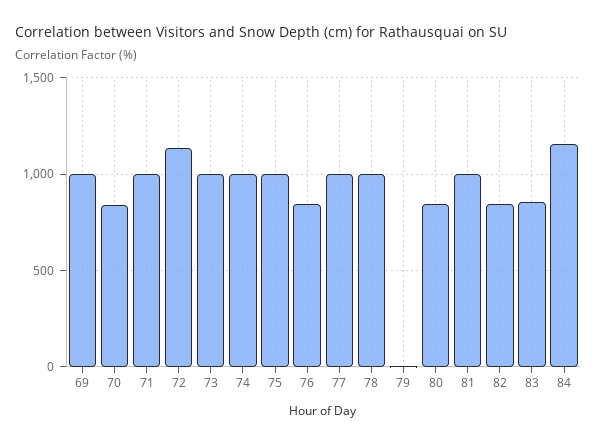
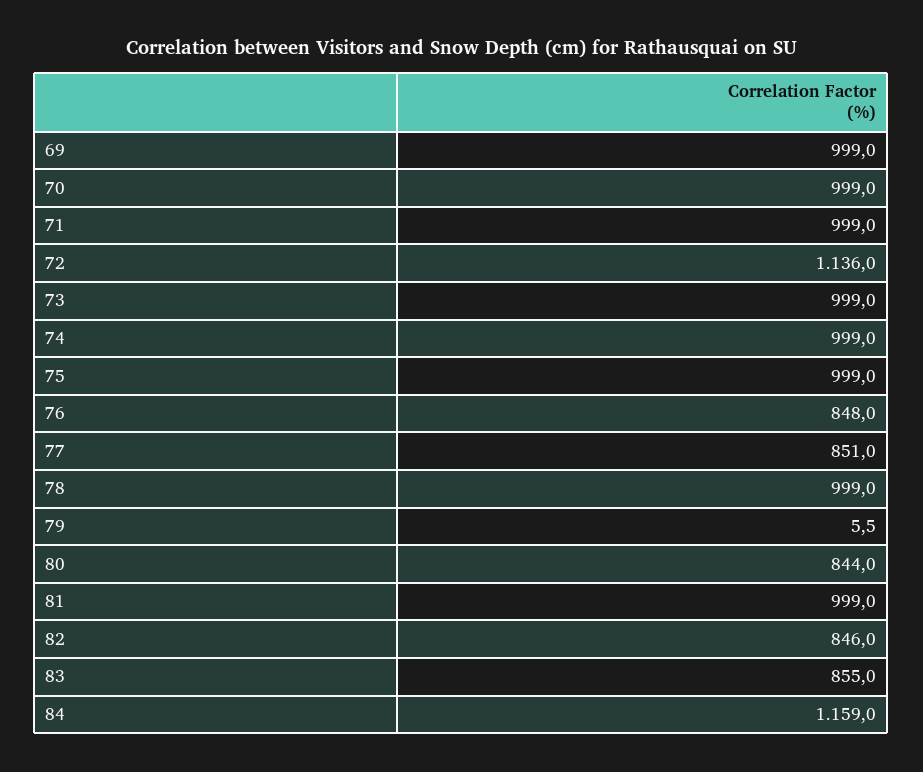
  {
    "69": 999,
-   "70": 850,
+   "70": 999,
    "71": 999,
    "72": 1136,
    "73": 999,
    "74": 999,
    "75": 999,
    "76": 848,
-   "77": 1000,
+   "77": 851,
    "78": 999,
    "79": 5.5,
    "80": 844,
    "81": 999,
    "82": 846,
    "83": 855,
    "84": 1159
  }

